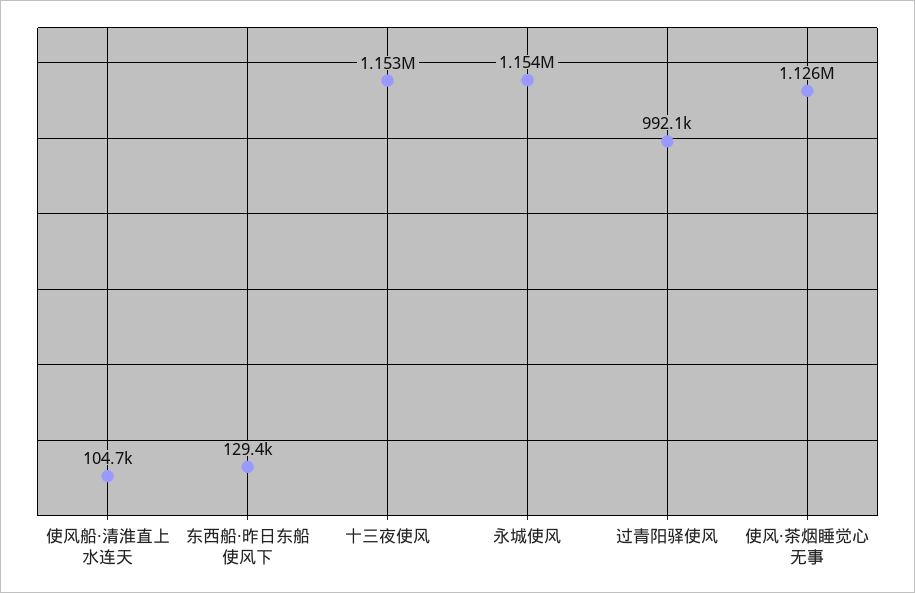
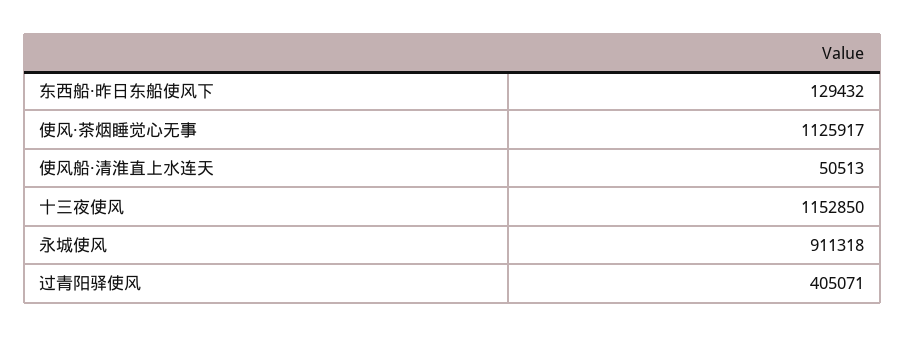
  {
-   "使风船·清淮直上水连天": 104700,
+   "使风船·清淮直上水连天": 50513,
    "东西船·昨日东船使风下": 129432,
    "十三夜使风": 1152850,
-   "永城使风": 1154000,
+   "永城使风": 911318,
-   "过青阳驿使风": 992100,
+   "过青阳驿使风": 405071,
    "使风·茶烟睡觉心无事": 1125917
  }

